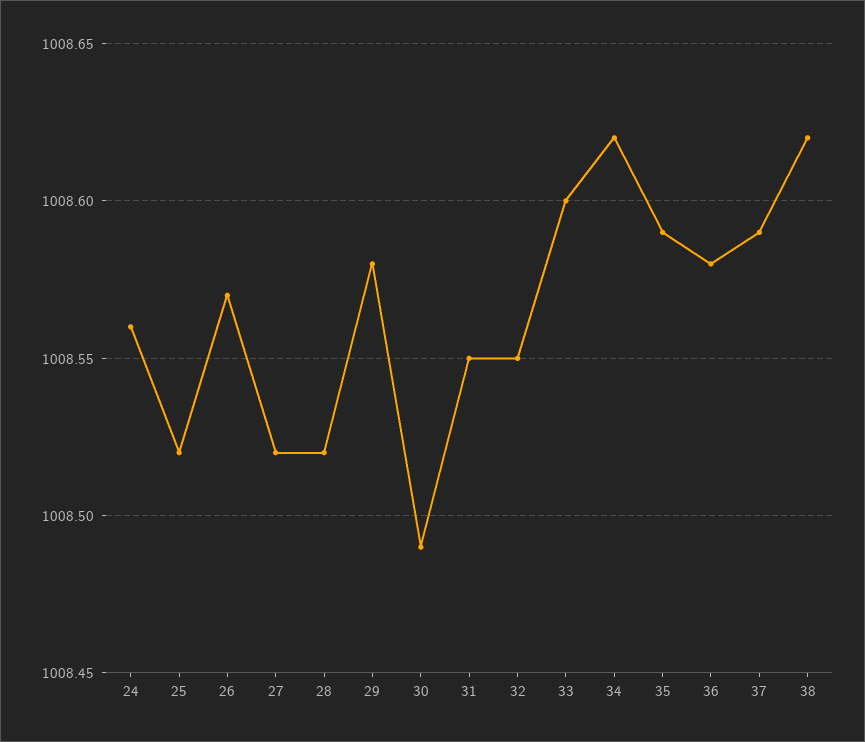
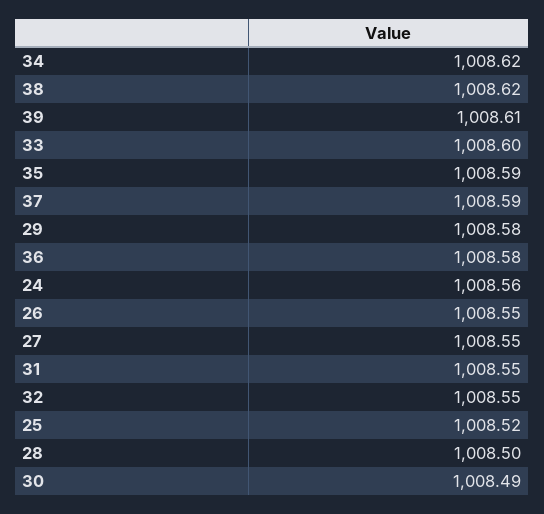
  {
    "24": 1008.56,
    "25": 1008.52,
-   "26": 1008.57,
+   "26": 1008.55,
-   "27": 1008.52,
+   "27": 1008.55,
-   "28": 1008.52,
+   "28": 1008.5,
    "29": 1008.58,
    "30": 1008.49,
    "31": 1008.55,
    "32": 1008.55,
    "33": 1008.6,
    "34": 1008.62,
    "35": 1008.59,
    "36": 1008.58,
    "37": 1008.59,
-   "38": 1008.62
+   "38": 1008.62,
+   "39": 1008.61
  }

